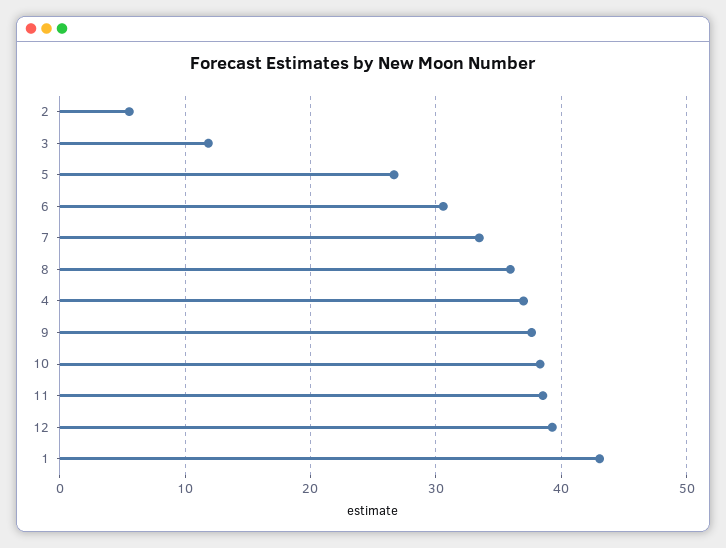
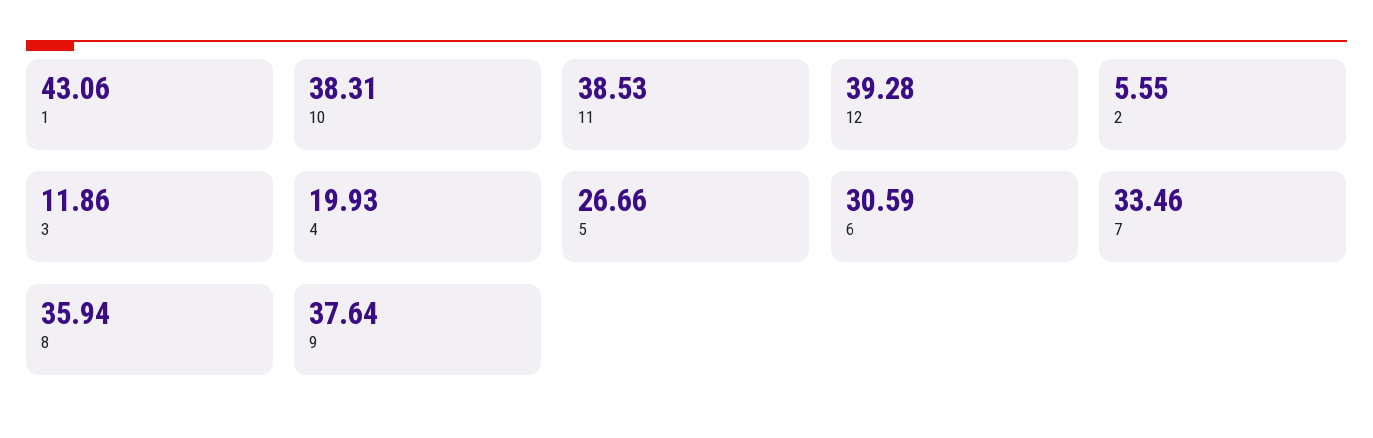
  {
    "2": 5.55,
    "3": 11.86,
    "5": 26.66,
    "6": 30.59,
    "7": 33.46,
    "8": 35.94,
-   "4": 37,
+   "4": 19.93,
    "9": 37.64,
    "10": 38.31,
    "11": 38.53,
    "12": 39.28,
    "1": 43.06
  }

